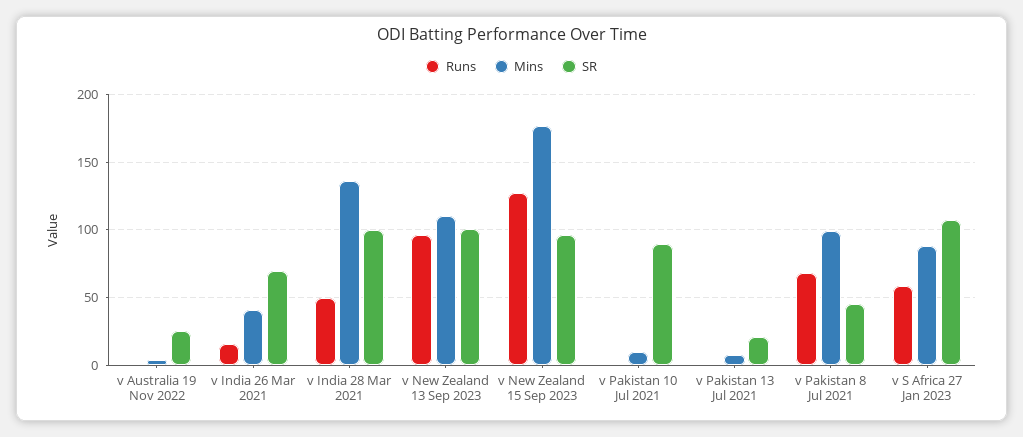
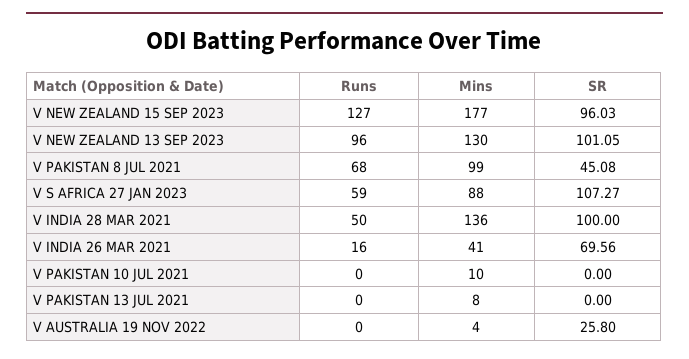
  {
    "Runs": {
      "v Australia 19 Nov 2022": 0,
      "v India 26 Mar 2021": 16,
      "v India 28 Mar 2021": 50,
      "v New Zealand 13 Sep 2023": 96,
      "v New Zealand 15 Sep 2023": 127,
      "v Pakistan 10 Jul 2021": 0,
      "v Pakistan 13 Jul 2021": 0,
      "v Pakistan 8 Jul 2021": 68,
      "v S Africa 27 Jan 2023": 59
    },
    "Mins": {
      "v Australia 19 Nov 2022": 4,
      "v India 26 Mar 2021": 41,
      "v India 28 Mar 2021": 136,
-     "v New Zealand 13 Sep 2023": 110,
+     "v New Zealand 13 Sep 2023": 130,
      "v New Zealand 15 Sep 2023": 177,
      "v Pakistan 10 Jul 2021": 10,
      "v Pakistan 13 Jul 2021": 8,
      "v Pakistan 8 Jul 2021": 99,
      "v S Africa 27 Jan 2023": 88
    },
    "SR": {
      "v Australia 19 Nov 2022": 25.8,
      "v India 26 Mar 2021": 69.56,
      "v India 28 Mar 2021": 100,
      "v New Zealand 13 Sep 2023": 101.05,
      "v New Zealand 15 Sep 2023": 96.03,
-     "v Pakistan 10 Jul 2021": 90,
+     "v Pakistan 10 Jul 2021": 0,
-     "v Pakistan 13 Jul 2021": 20,
+     "v Pakistan 13 Jul 2021": 0,
      "v Pakistan 8 Jul 2021": 45.08,
      "v S Africa 27 Jan 2023": 107.27
    }
  }

